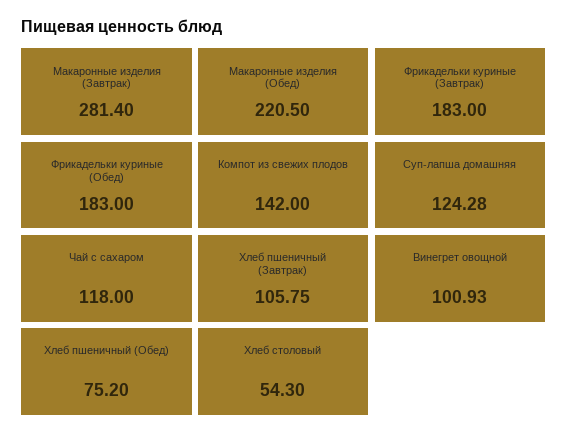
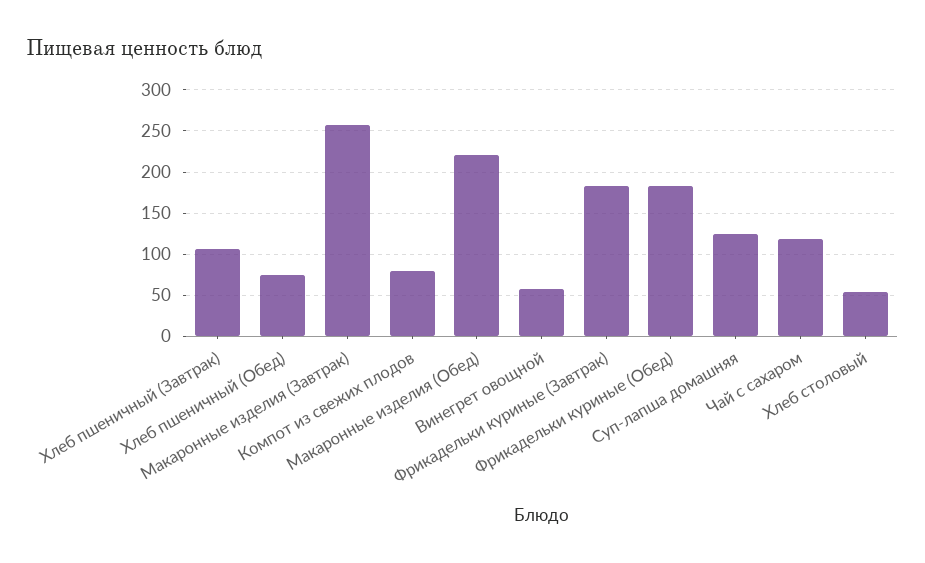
  {
-   "Макаронные изделия (Завтрак)": 281.4,
+   "Макаронные изделия (Завтрак)": 260,
    "Макаронные изделия (Обед)": 220.5,
    "Фрикадельки куриные (Завтрак)": 183,
    "Фрикадельки куриные (Обед)": 183,
-   "Компот из свежих плодов": 142,
+   "Компот из свежих плодов": 80,
    "Суп-лапша домашняя": 124.28,
    "Чай с сахаром": 118,
    "Хлеб пшеничный (Завтрак)": 105.75,
-   "Винегрет овощной": 100.93,
+   "Винегрет овощной": 60,
    "Хлеб пшеничный (Обед)": 75.2,
    "Хлеб столовый": 54.3
  }

